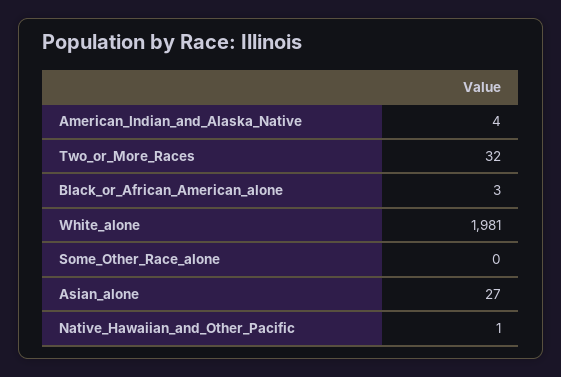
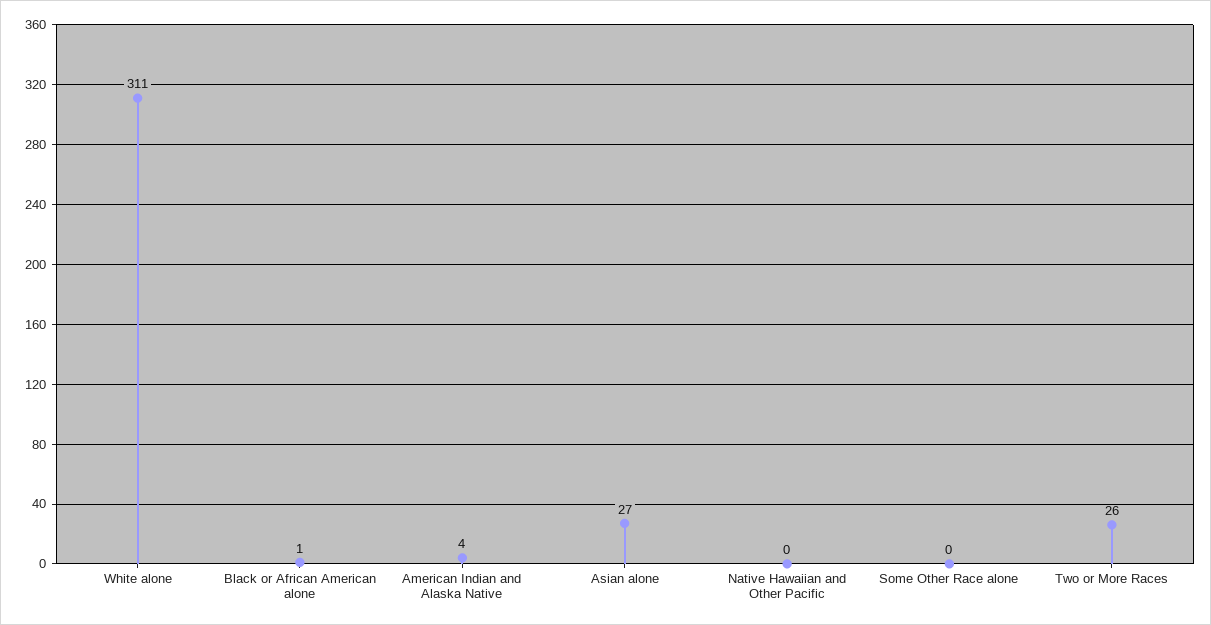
  {
    "American_Indian_and_Alaska_Native": 4,
-   "Two_or_More_Races": 32,
+   "Two_or_More_Races": 26,
-   "Black_or_African_American_alone": 3,
+   "Black_or_African_American_alone": 1,
-   "White_alone": 1981,
+   "White_alone": 311,
    "Some_Other_Race_alone": 0,
    "Asian_alone": 27,
-   "Native_Hawaiian_and_Other_Pacific": 1
+   "Native_Hawaiian_and_Other_Pacific": 0
  }

